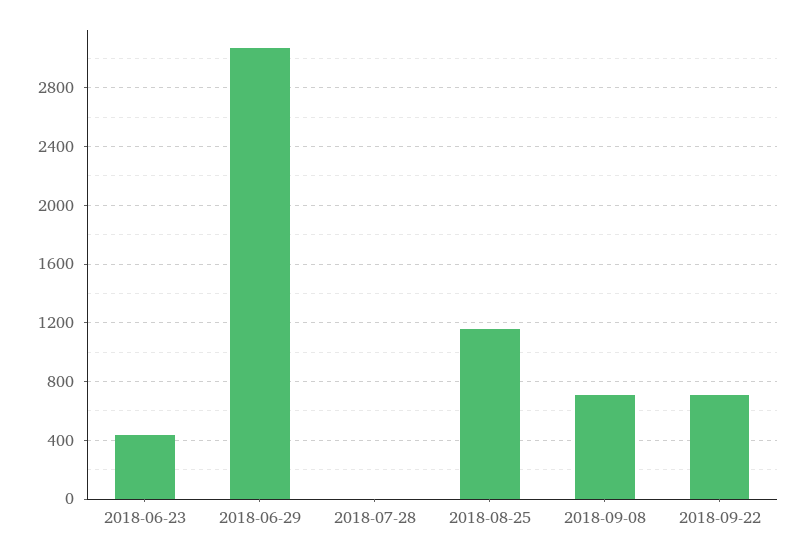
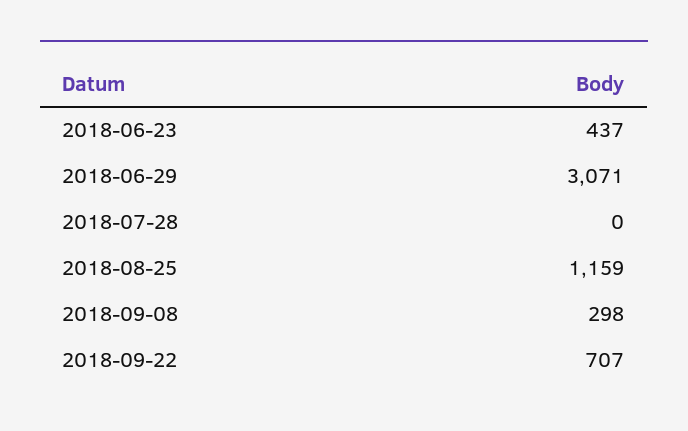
  {
    "2018-06-23": 437,
    "2018-06-29": 3071,
    "2018-07-28": 0,
    "2018-08-25": 1159,
-   "2018-09-08": 700,
+   "2018-09-08": 298,
    "2018-09-22": 707
  }

